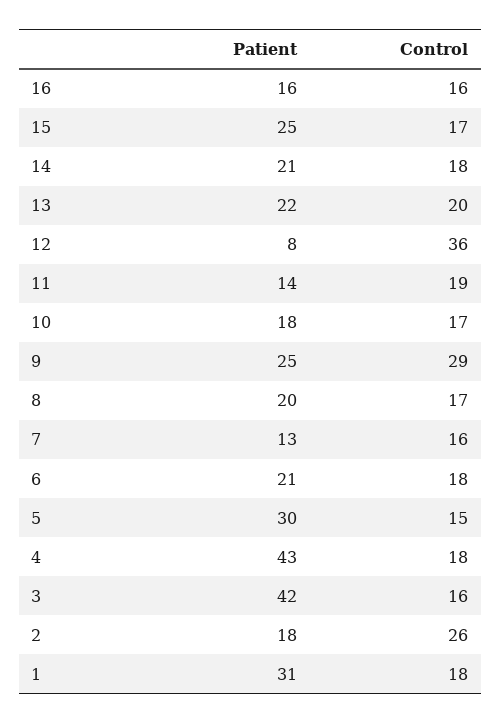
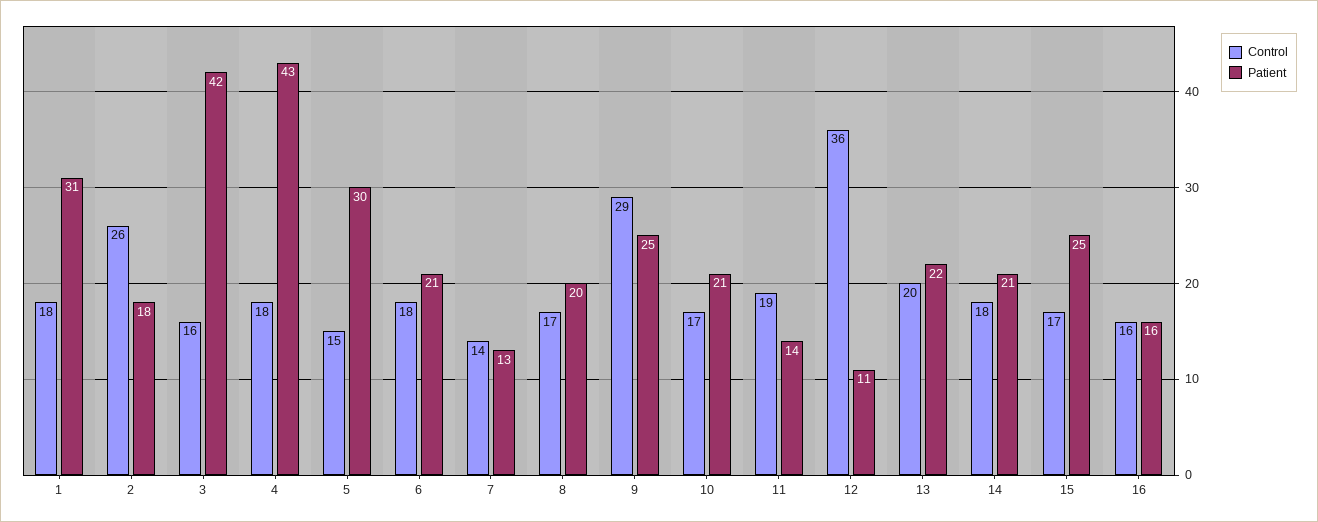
  {
    "Patient": {
      "16": 16,
      "15": 25,
      "14": 21,
      "13": 22,
-     "12": 8,
+     "12": 11,
      "11": 14,
-     "10": 18,
+     "10": 21,
      "9": 25,
      "8": 20,
      "7": 13,
      "6": 21,
      "5": 30,
      "4": 43,
      "3": 42,
      "2": 18,
      "1": 31
    },
    "Control": {
      "16": 16,
      "15": 17,
      "14": 18,
      "13": 20,
      "12": 36,
      "11": 19,
      "10": 17,
      "9": 29,
      "8": 17,
-     "7": 16,
+     "7": 14,
      "6": 18,
      "5": 15,
      "4": 18,
      "3": 16,
      "2": 26,
      "1": 18
    }
  }

